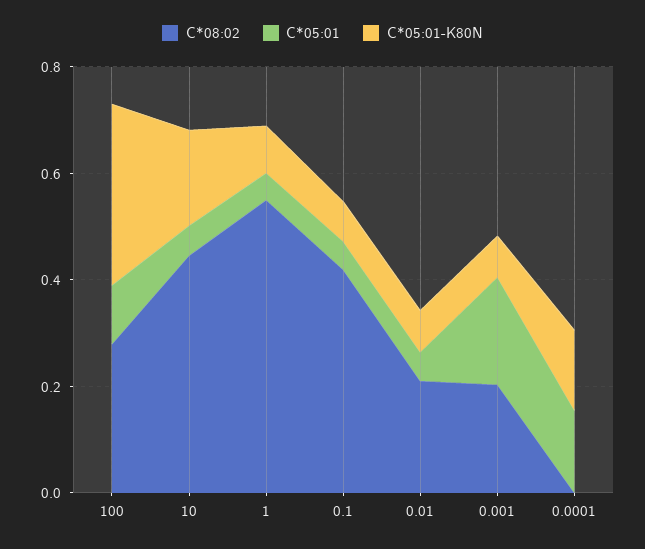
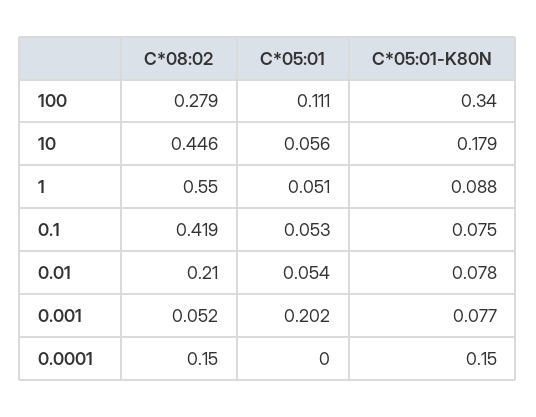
  {
    "C*08:02": {
      "100": 0.279,
      "10": 0.446,
      "1": 0.55,
      "0.1": 0.419,
      "0.01": 0.21,
-     "0.001": 0.2,
+     "0.001": 0.052,
-     "0.0001": 0
+     "0.0001": 0.15
    },
    "C*05:01": {
      "100": 0.111,
      "10": 0.056,
      "1": 0.051,
      "0.1": 0.053,
      "0.01": 0.054,
      "0.001": 0.202,
-     "0.0001": 0.15
+     "0.0001": 0
    },
    "C*05:01-K80N": {
      "100": 0.34,
      "10": 0.179,
      "1": 0.088,
      "0.1": 0.075,
      "0.01": 0.078,
      "0.001": 0.077,
      "0.0001": 0.15
    }
  }

